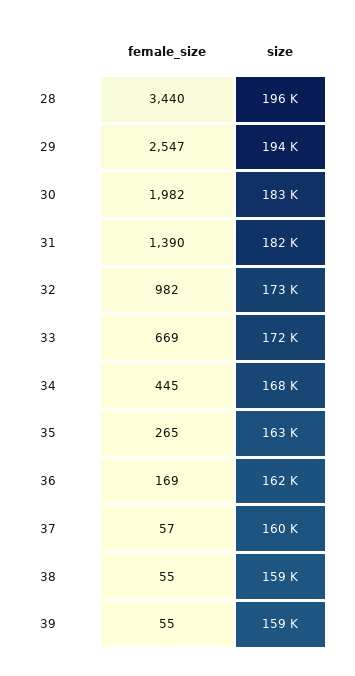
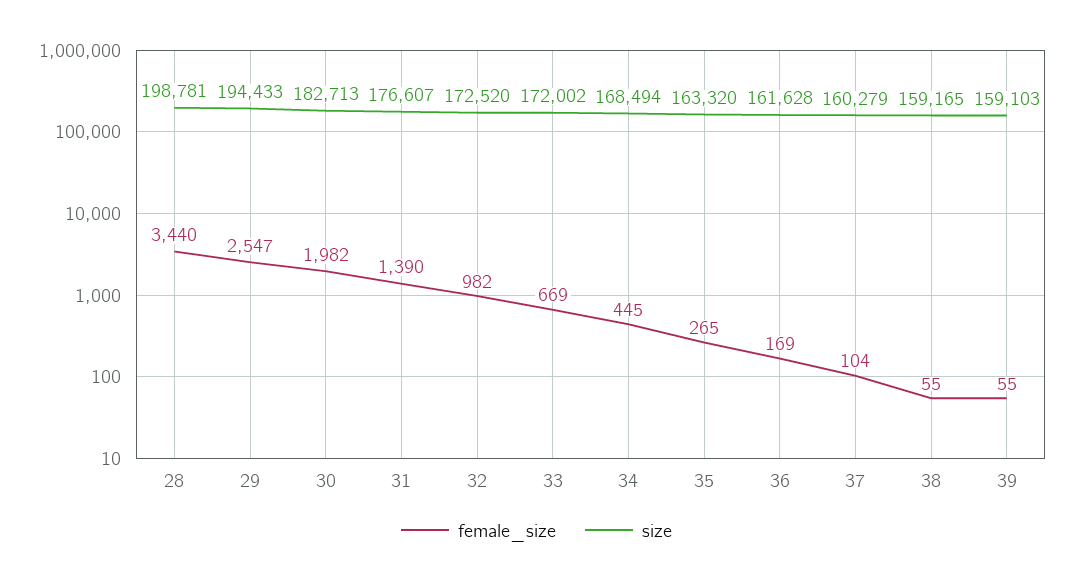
  {
    "female_size": {
      "28": 3440,
      "29": 2547,
      "30": 1982,
      "31": 1390,
      "32": 982,
      "33": 669,
      "34": 445,
      "35": 265,
      "36": 169,
-     "37": 57,
+     "37": 104,
      "38": 55,
      "39": 55
    },
    "size": {
-     "28": 196000,
+     "28": 198781,
      "29": 194433,
      "30": 182713,
-     "31": 182000,
+     "31": 176607,
      "32": 172520,
      "33": 172002,
      "34": 168494,
      "35": 163320,
      "36": 161628,
      "37": 160279,
      "38": 159165,
      "39": 159103
    }
  }

